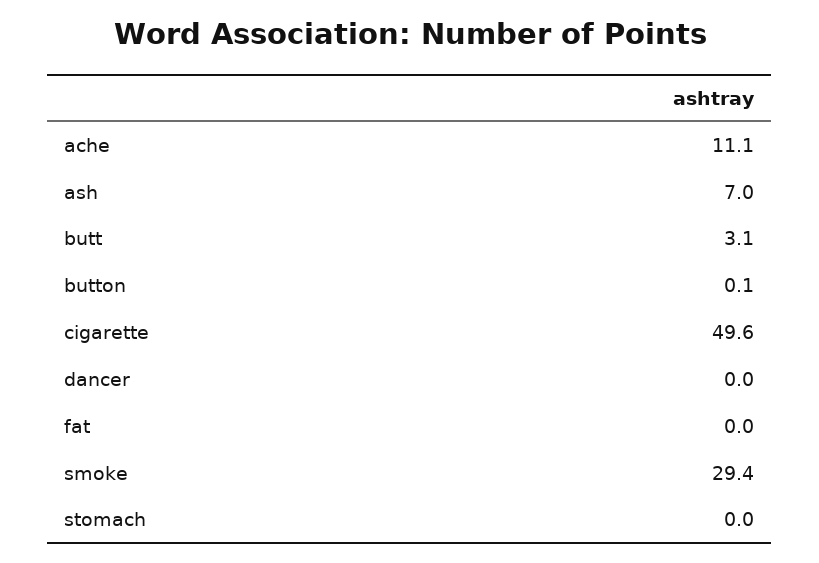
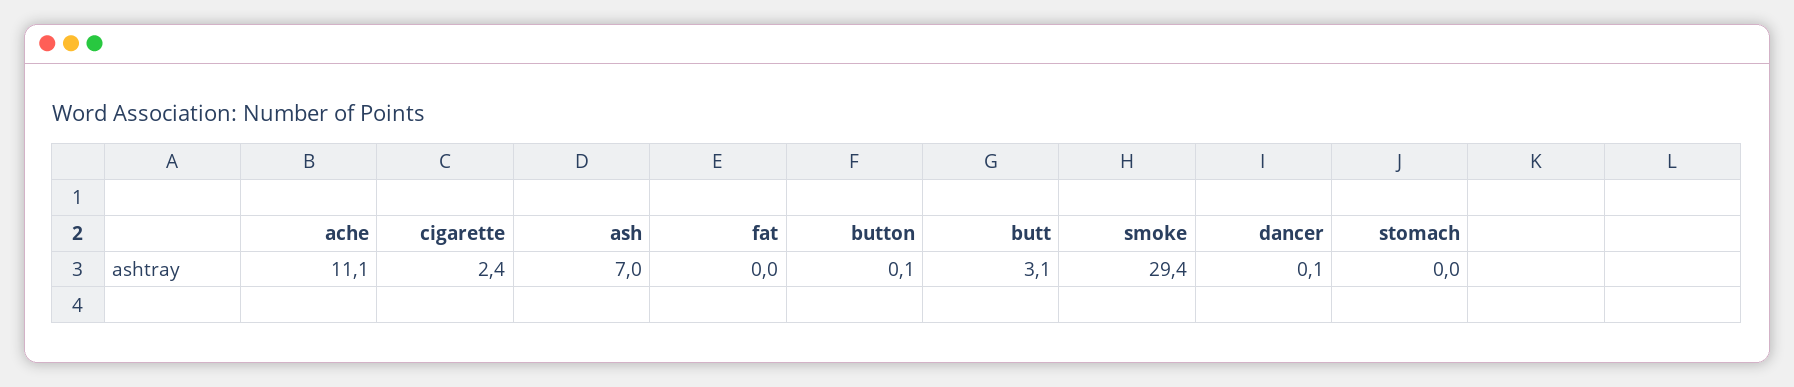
  {
    "ache": 11.1,
    "ash": 7,
    "butt": 3.1,
    "button": 0.1,
-   "cigarette": 49.6,
+   "cigarette": 2.4,
-   "dancer": 0,
+   "dancer": 0.1,
    "fat": 0,
    "smoke": 29.4,
    "stomach": 0
  }

